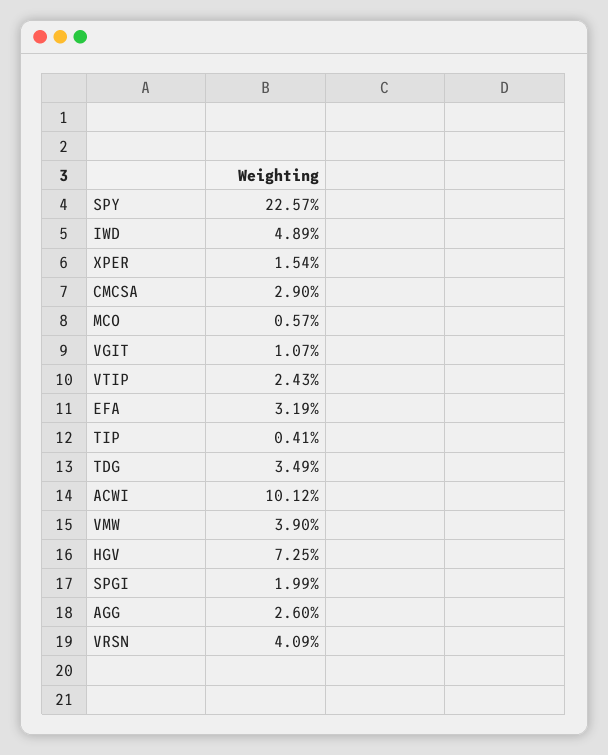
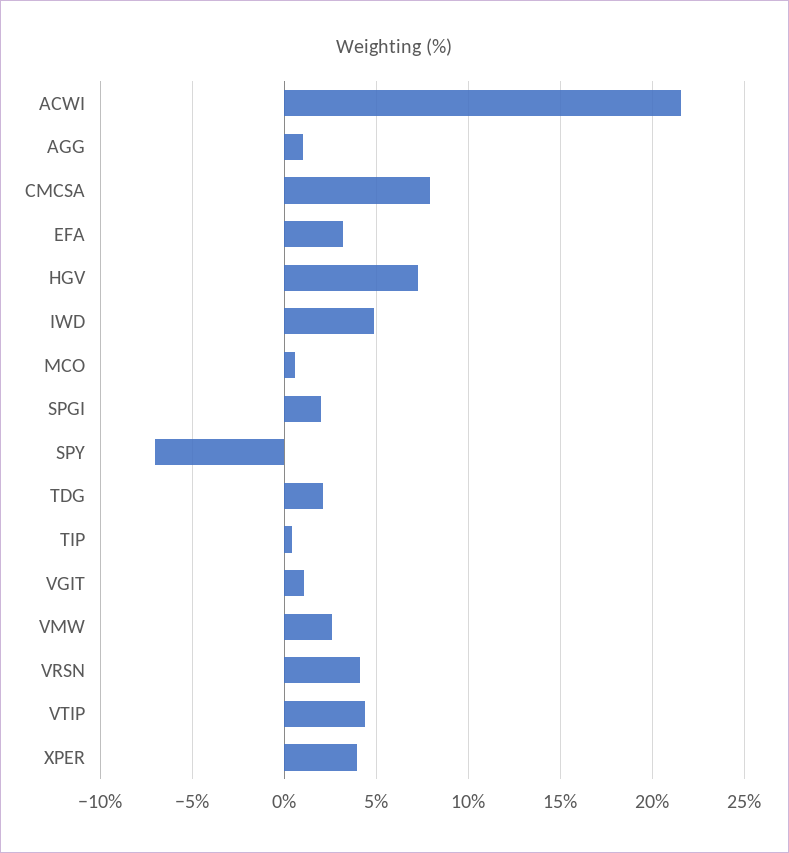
  {
-   "SPY": 22.57,
+   "SPY": -7,
    "IWD": 4.89,
-   "XPER": 1.54,
+   "XPER": 4,
-   "CMCSA": 2.9,
+   "CMCSA": 8,
    "MCO": 0.57,
    "VGIT": 1.07,
-   "VTIP": 2.43,
+   "VTIP": 4.5,
    "EFA": 3.19,
    "TIP": 0.41,
-   "TDG": 3.49,
+   "TDG": 2,
-   "ACWI": 10.12,
+   "ACWI": 21.5,
-   "VMW": 3.9,
+   "VMW": 2.5,
    "HGV": 7.25,
    "SPGI": 1.99,
-   "AGG": 2.6,
+   "AGG": 1,
    "VRSN": 4.09
  }

